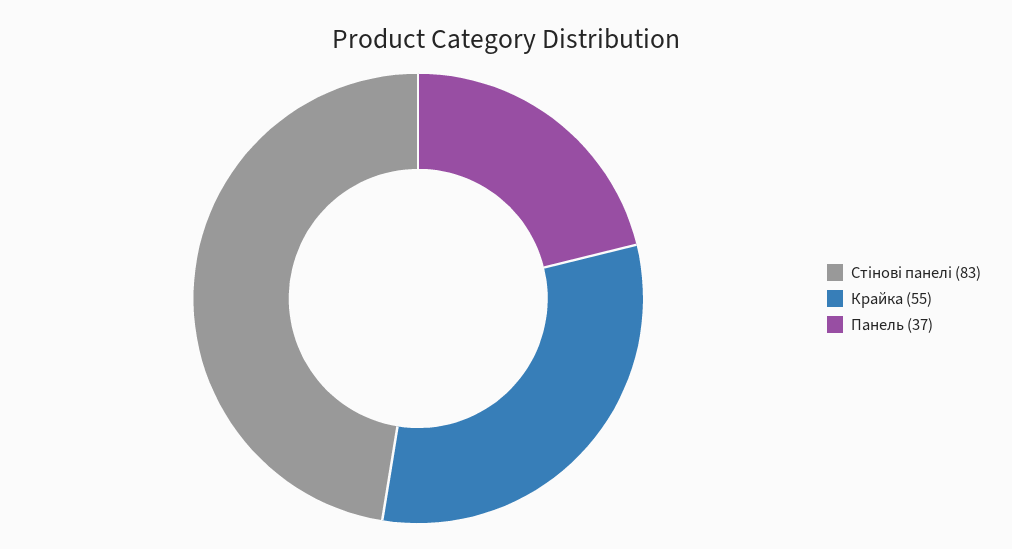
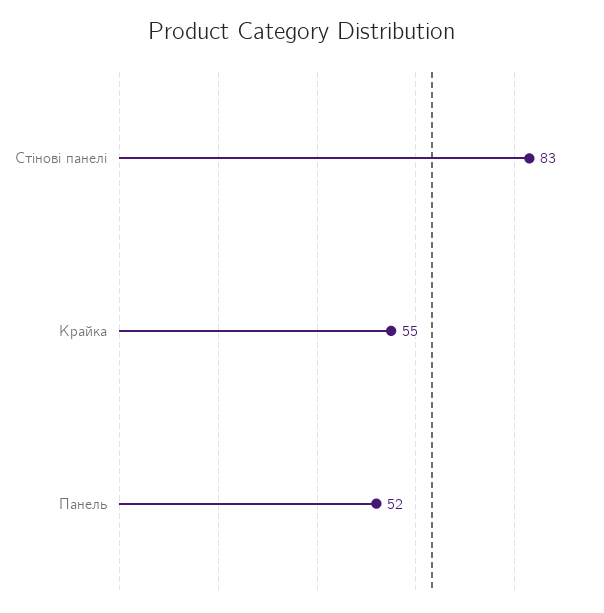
  {
    "Стінові панелі": 83,
    "Крайка": 55,
-   "Панель": 37
+   "Панель": 52
  }

